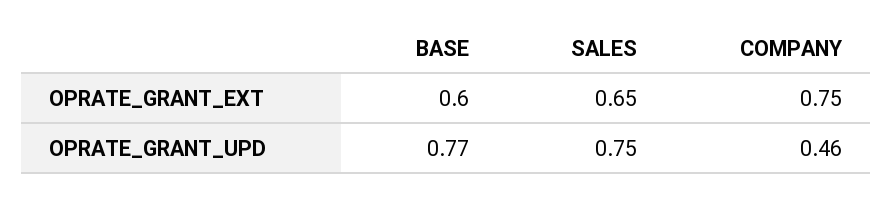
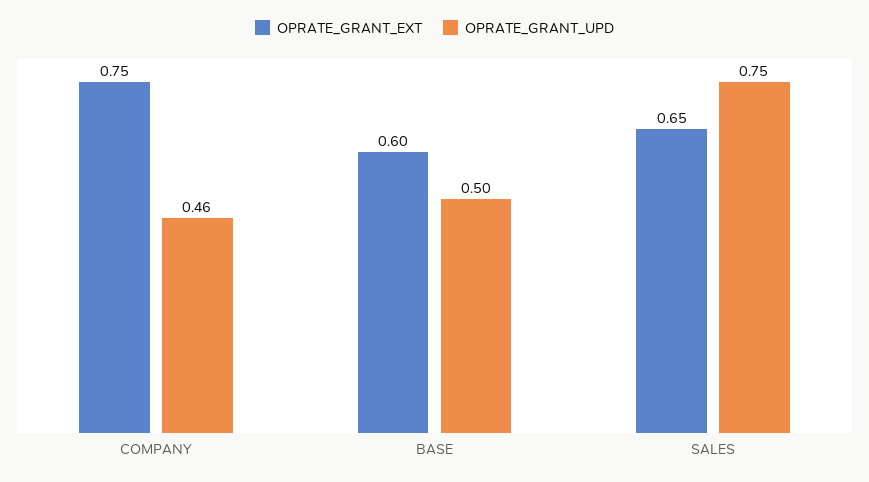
  {
    "OPRATE_GRANT_EXT": {
      "BASE": 0.6,
      "SALES": 0.65,
      "COMPANY": 0.75
    },
    "OPRATE_GRANT_UPD": {
-     "BASE": 0.77,
+     "BASE": 0.5,
      "SALES": 0.75,
      "COMPANY": 0.46
    }
  }

